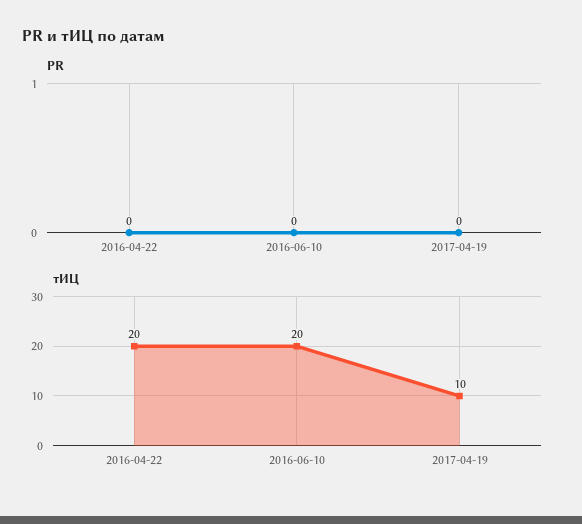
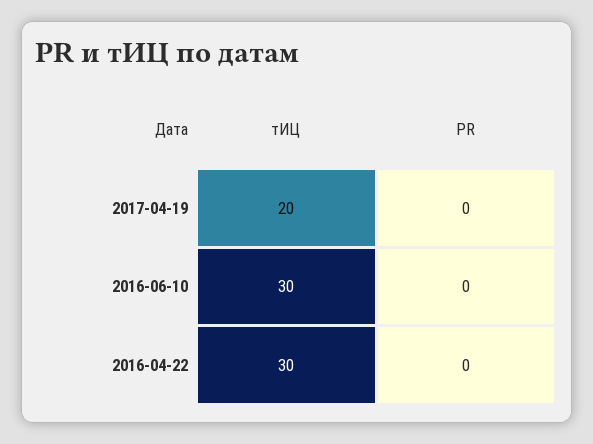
  {
    "PR": {
      "2016-04-22": 0,
      "2016-06-10": 0,
      "2017-04-19": 0
    },
    "тИЦ": {
-     "2016-04-22": 20,
+     "2016-04-22": 30,
-     "2016-06-10": 20,
+     "2016-06-10": 30,
-     "2017-04-19": 10
+     "2017-04-19": 20
    }
  }

